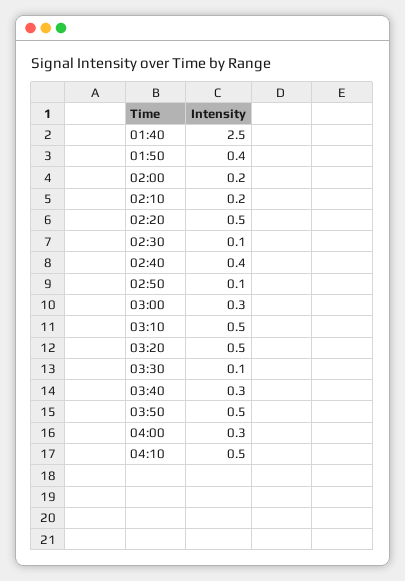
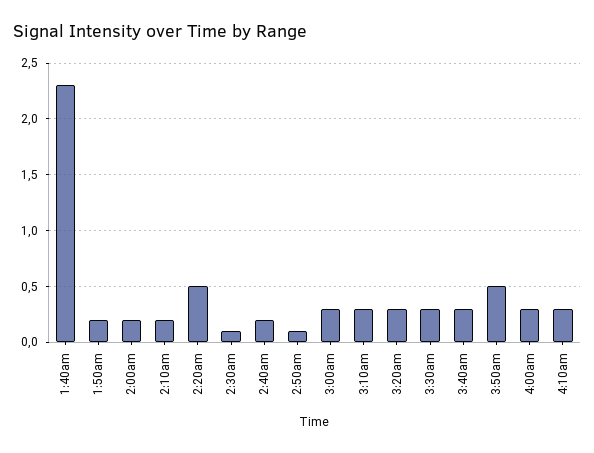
  {
-   "01:40": 2.5,
+   "01:40": 2.3,
-   "01:50": 0.4,
+   "01:50": 0.2,
    "02:00": 0.2,
    "02:10": 0.2,
    "02:20": 0.5,
    "02:30": 0.1,
-   "02:40": 0.4,
+   "02:40": 0.2,
    "02:50": 0.1,
    "03:00": 0.3,
-   "03:10": 0.5,
+   "03:10": 0.3,
-   "03:20": 0.5,
+   "03:20": 0.3,
-   "03:30": 0.1,
+   "03:30": 0.3,
    "03:40": 0.3,
    "03:50": 0.5,
    "04:00": 0.3,
-   "04:10": 0.5
+   "04:10": 0.3
  }

